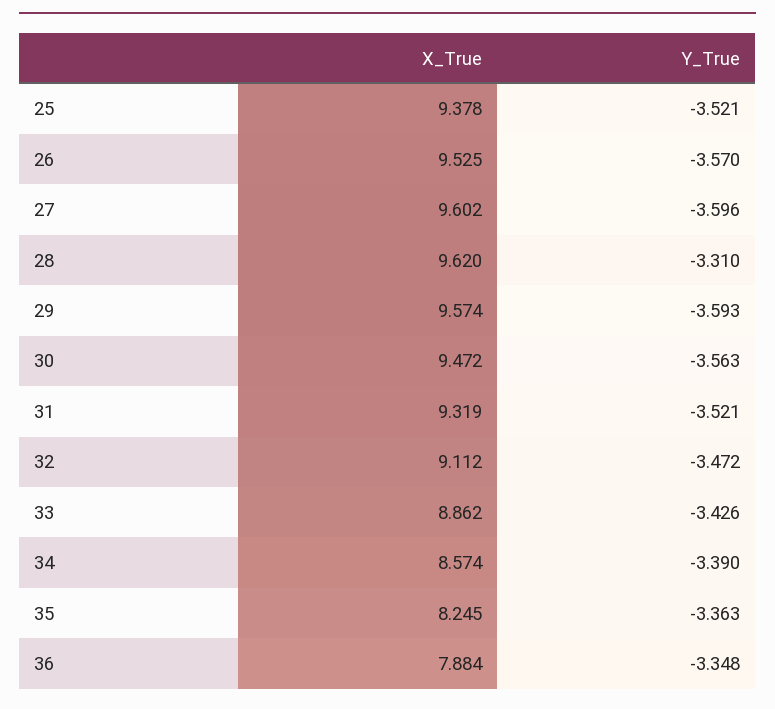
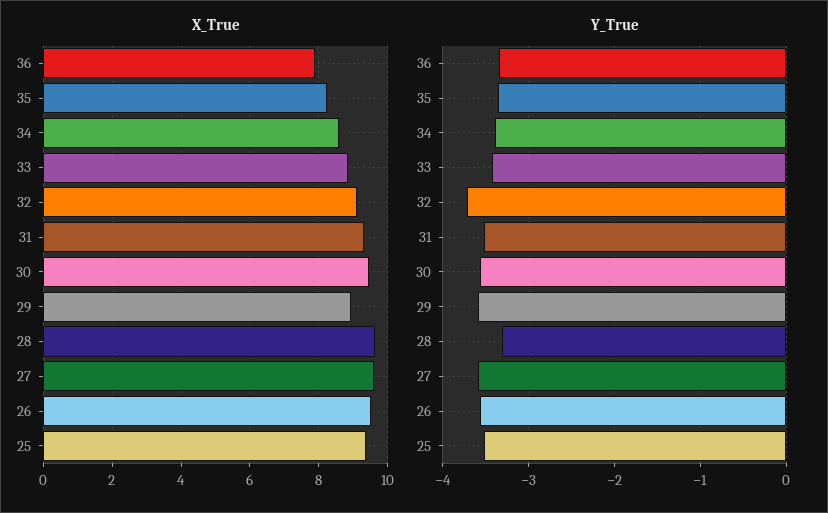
  {
    "X_True": {
      "25": 9.378,
      "26": 9.525,
      "27": 9.602,
      "28": 9.62,
-     "29": 9.574,
+     "29": 9,
      "30": 9.472,
      "31": 9.319,
      "32": 9.112,
      "33": 8.862,
      "34": 8.574,
      "35": 8.245,
      "36": 7.884
    },
    "Y_True": {
      "25": -3.521,
      "26": -3.57,
      "27": -3.596,
      "28": -3.31,
      "29": -3.593,
      "30": -3.563,
      "31": -3.521,
-     "32": -3.472,
+     "32": -3.7,
      "33": -3.426,
      "34": -3.39,
      "35": -3.363,
      "36": -3.348
    }
  }

